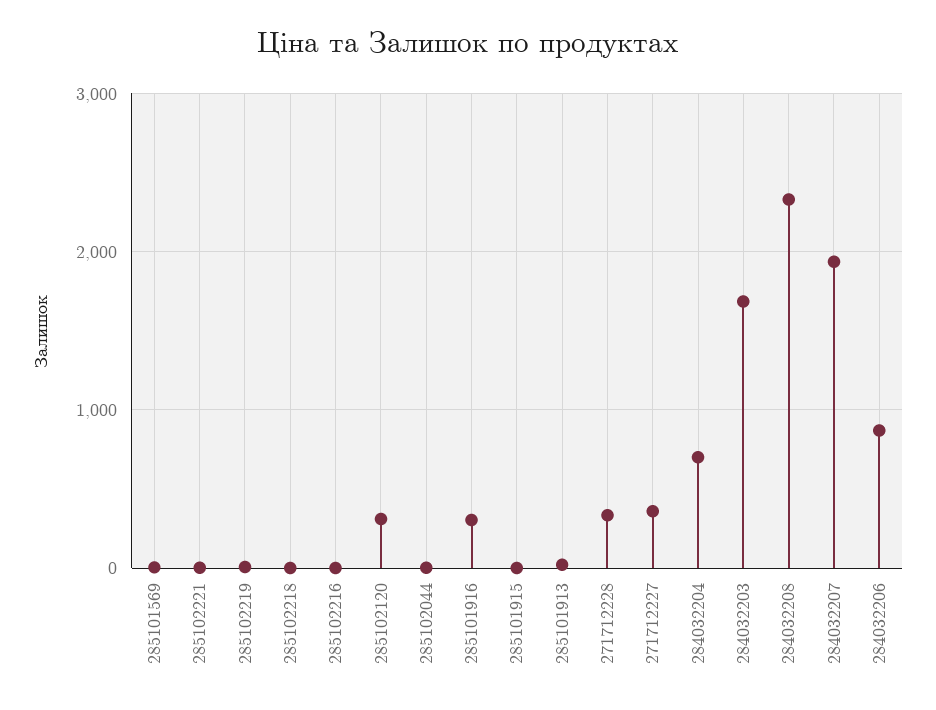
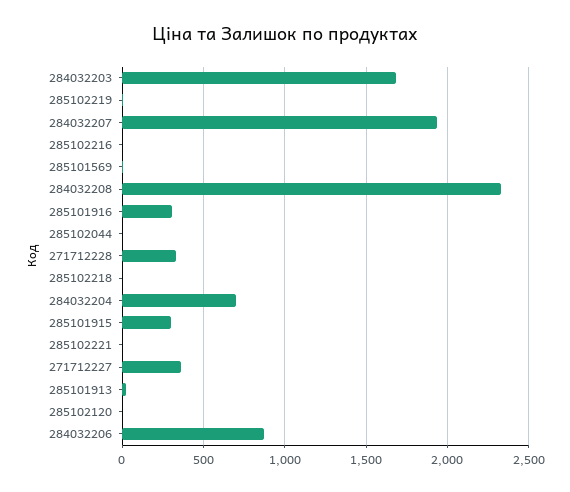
  {
    "285101569": 0,
    "285102221": 0,
    "285102219": 0,
    "285102218": 0,
    "285102216": 0,
-   "285102120": 300,
+   "285102120": 0,
    "285102044": 0,
    "285101916": 300,
-   "285101915": 0,
+   "285101915": 300,
    "285101913": 0,
    "271712228": 350,
    "271712227": 350,
    "284032204": 700,
    "284032203": 1700,
    "284032208": 2350,
    "284032207": 1950,
    "284032206": 850
  }

